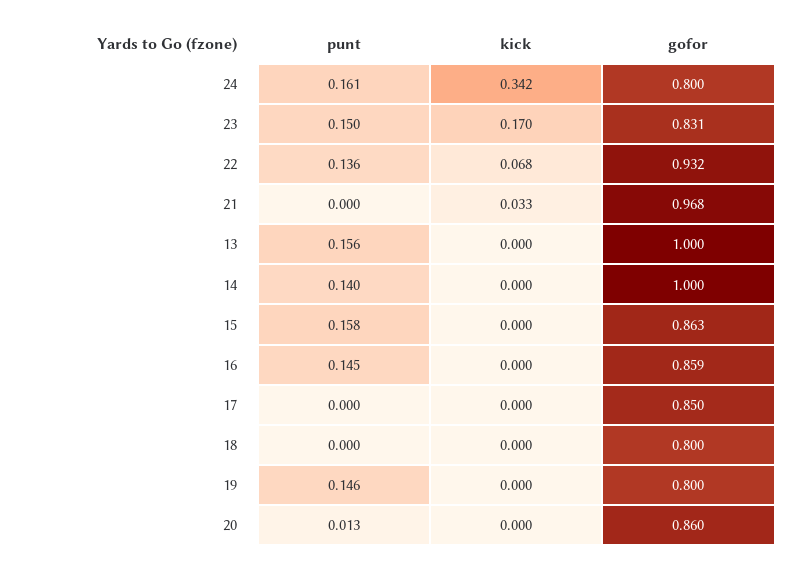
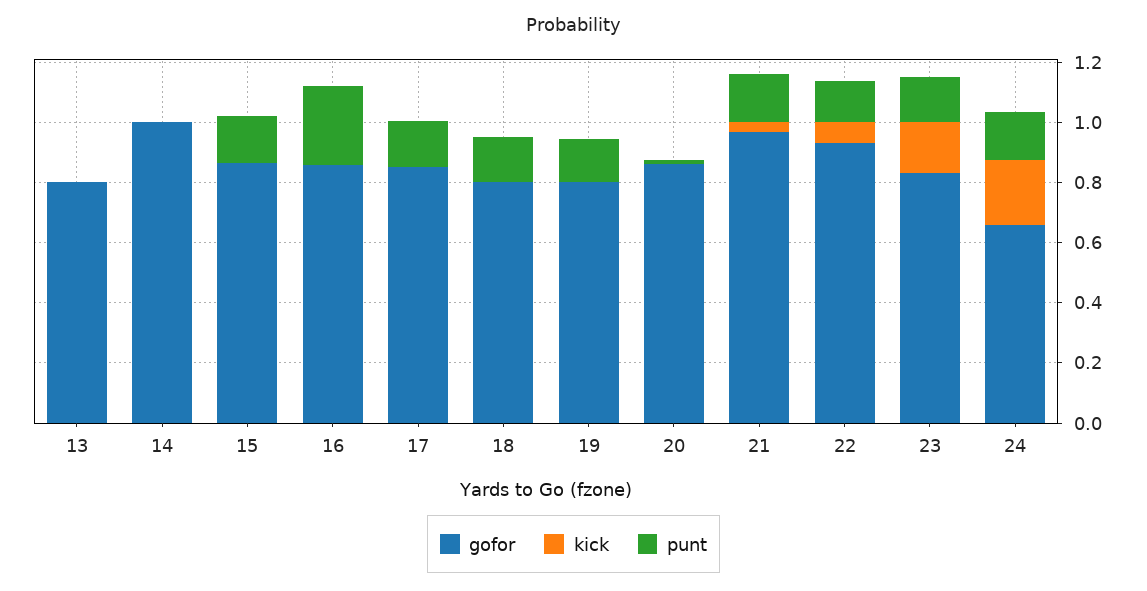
  {
    "punt": {
      "24": 0.161,
      "23": 0.15,
      "22": 0.136,
-     "21": 0,
+     "21": 0.15,
-     "13": 0.156,
+     "13": 0,
-     "14": 0.14,
+     "14": 0,
      "15": 0.158,
-     "16": 0.145,
+     "16": 0.25,
-     "17": 0,
+     "17": 0.15,
-     "18": 0,
+     "18": 0.15,
      "19": 0.146,
      "20": 0.013
    },
    "kick": {
-     "24": 0.342,
+     "24": 0.2,
      "23": 0.17,
      "22": 0.068,
      "21": 0.033,
      "13": 0,
      "14": 0,
      "15": 0,
      "16": 0,
      "17": 0,
      "18": 0,
      "19": 0,
      "20": 0
    },
    "gofor": {
-     "24": 0.8,
+     "24": 0.65,
      "23": 0.831,
      "22": 0.932,
      "21": 0.968,
-     "13": 1,
+     "13": 0.8,
      "14": 1,
      "15": 0.863,
      "16": 0.859,
      "17": 0.85,
      "18": 0.8,
      "19": 0.8,
      "20": 0.86
    }
  }

